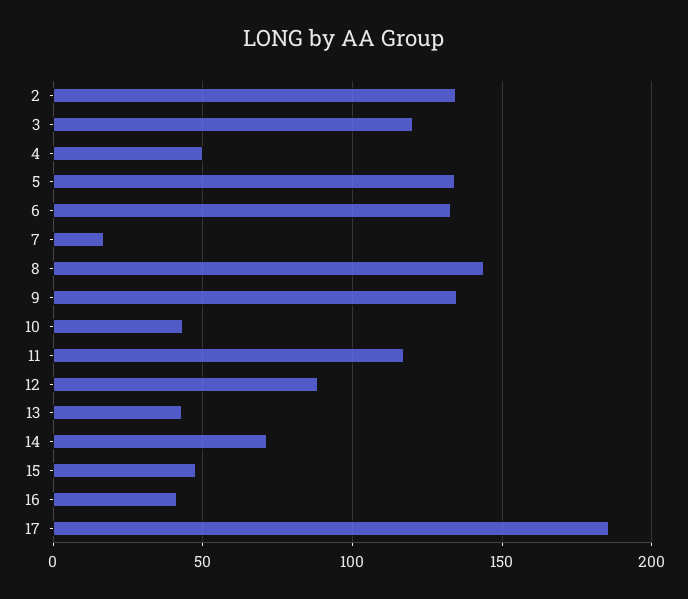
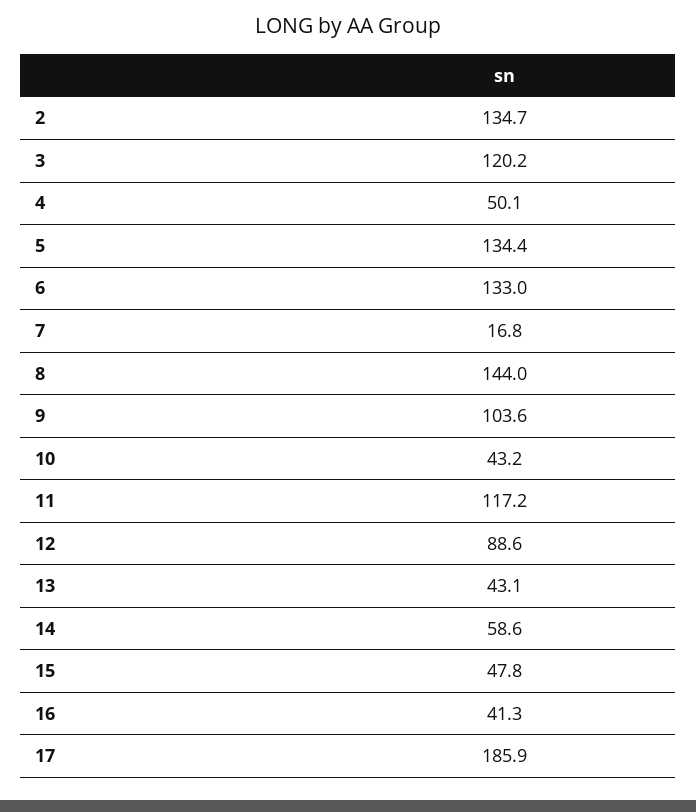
  {
    "2": 134.7,
    "3": 120.2,
    "4": 50.1,
    "5": 134.4,
    "6": 133,
    "7": 16.8,
    "8": 144,
-   "9": 135,
+   "9": 103.6,
    "10": 43.2,
    "11": 117.2,
    "12": 88.6,
    "13": 43.1,
-   "14": 70,
+   "14": 58.6,
    "15": 47.8,
    "16": 41.3,
    "17": 185.9
  }

